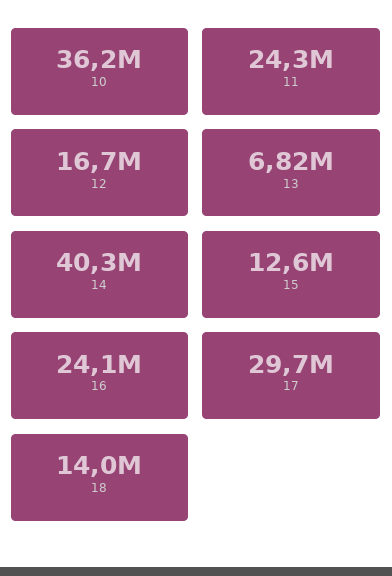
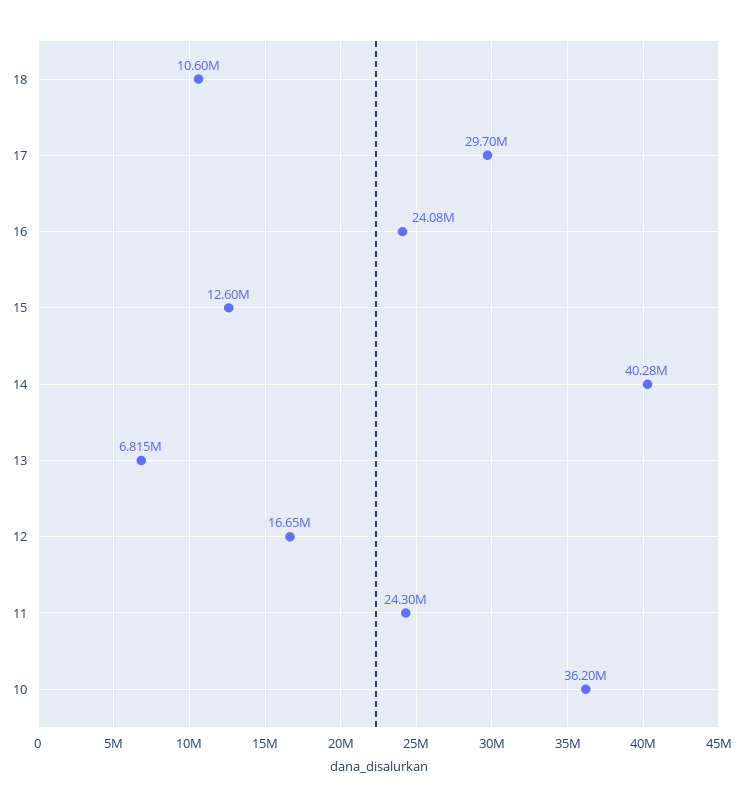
  {
    "10": 36200000,
    "11": 24300000,
    "12": 16650000,
    "13": 6815000,
    "14": 40280000,
    "15": 12600000,
    "16": 24080000,
    "17": 29700000,
-   "18": 14000000
+   "18": 10600000
  }

